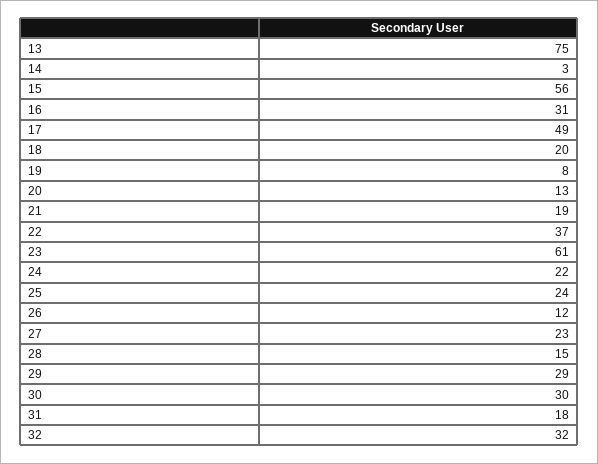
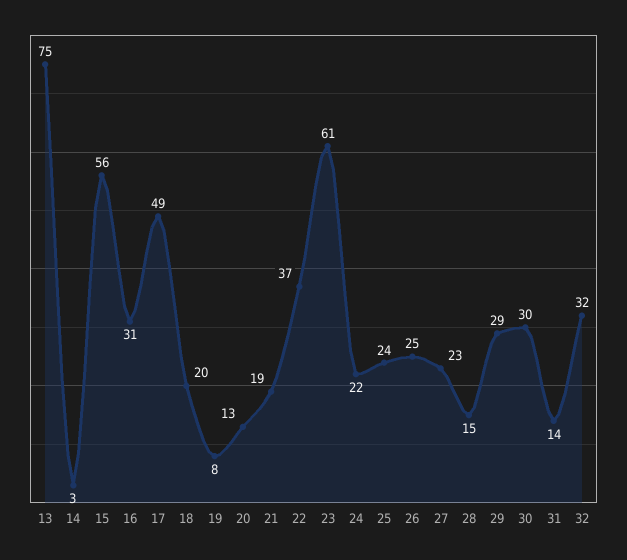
  {
    "13": 75,
    "14": 3,
    "15": 56,
    "16": 31,
    "17": 49,
    "18": 20,
    "19": 8,
    "20": 13,
    "21": 19,
    "22": 37,
    "23": 61,
    "24": 22,
    "25": 24,
-   "26": 12,
+   "26": 25,
    "27": 23,
    "28": 15,
    "29": 29,
    "30": 30,
-   "31": 18,
+   "31": 14,
    "32": 32
  }

